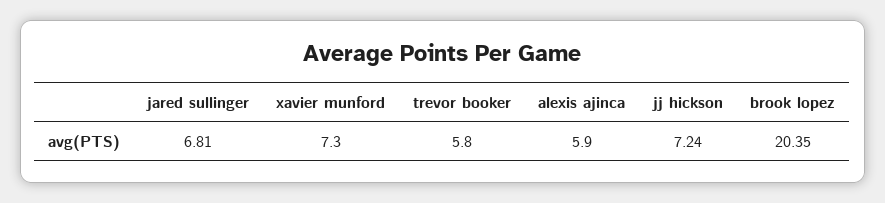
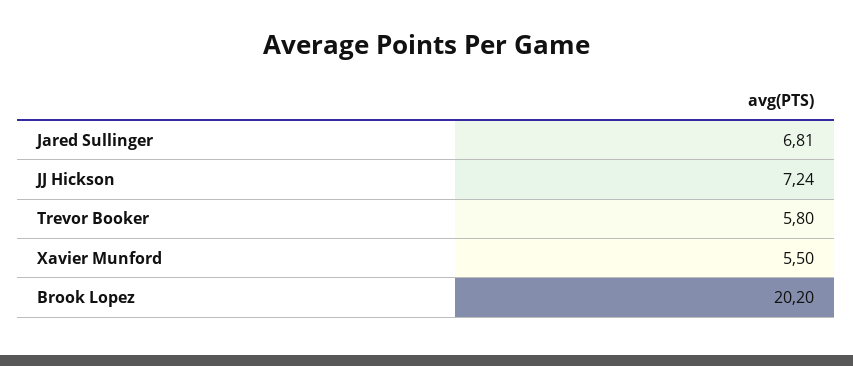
  {
    "jared sullinger": 6.81,
-   "xavier munford": 7.3,
+   "xavier munford": 5.5,
    "trevor booker": 5.8,
-   "alexis ajinca": 5.9,
    "jj hickson": 7.24,
-   "brook lopez": 20.35
+   "brook lopez": 20.2
  }

